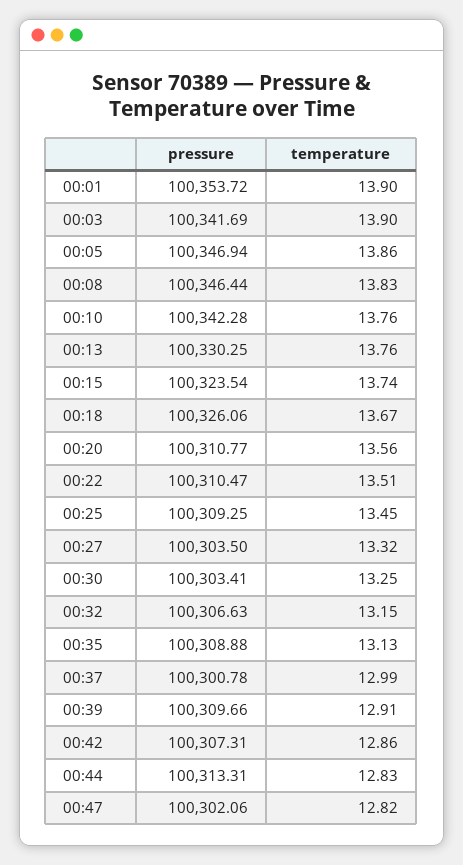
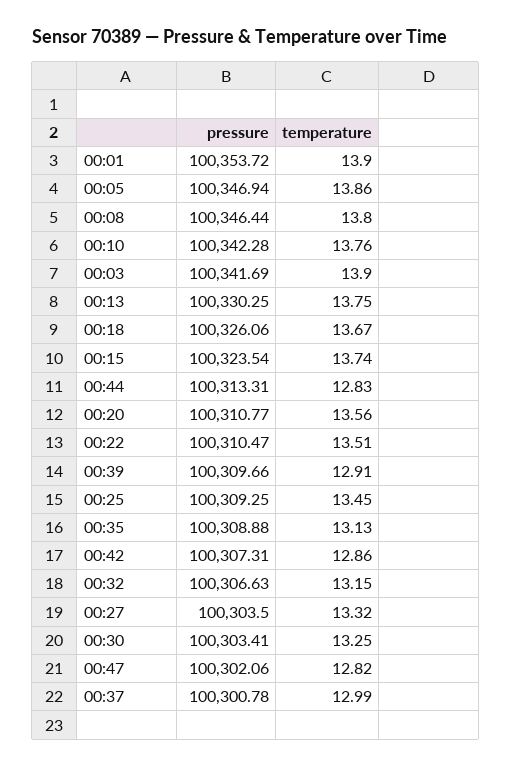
  {
    "pressure": {
      "00:01": 100353.72,
      "00:03": 100341.69,
      "00:05": 100346.94,
      "00:08": 100346.44,
      "00:10": 100342.28,
      "00:13": 100330.25,
      "00:15": 100323.54,
      "00:18": 100326.06,
      "00:20": 100310.77,
      "00:22": 100310.47,
      "00:25": 100309.25,
      "00:27": 100303.5,
      "00:30": 100303.41,
      "00:32": 100306.63,
      "00:35": 100308.88,
      "00:37": 100300.78,
      "00:39": 100309.66,
      "00:42": 100307.31,
      "00:44": 100313.31,
      "00:47": 100302.06
    },
    "temperature": {
      "00:01": 13.9,
      "00:03": 13.9,
      "00:05": 13.86,
-     "00:08": 13.83,
+     "00:08": 13.8,
      "00:10": 13.76,
-     "00:13": 13.76,
+     "00:13": 13.75,
      "00:15": 13.74,
      "00:18": 13.67,
      "00:20": 13.56,
      "00:22": 13.51,
      "00:25": 13.45,
      "00:27": 13.32,
      "00:30": 13.25,
      "00:32": 13.15,
      "00:35": 13.13,
      "00:37": 12.99,
      "00:39": 12.91,
      "00:42": 12.86,
      "00:44": 12.83,
      "00:47": 12.82
    }
  }

